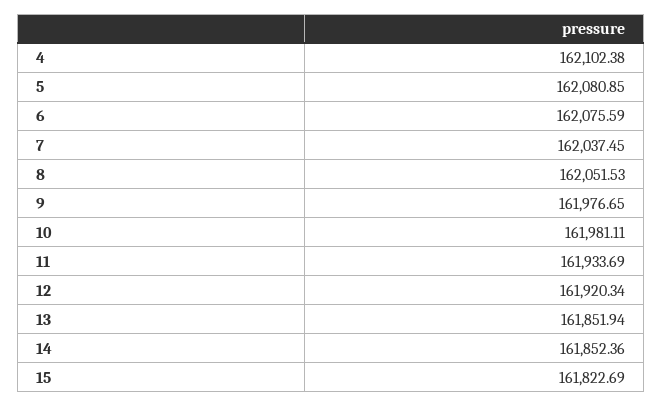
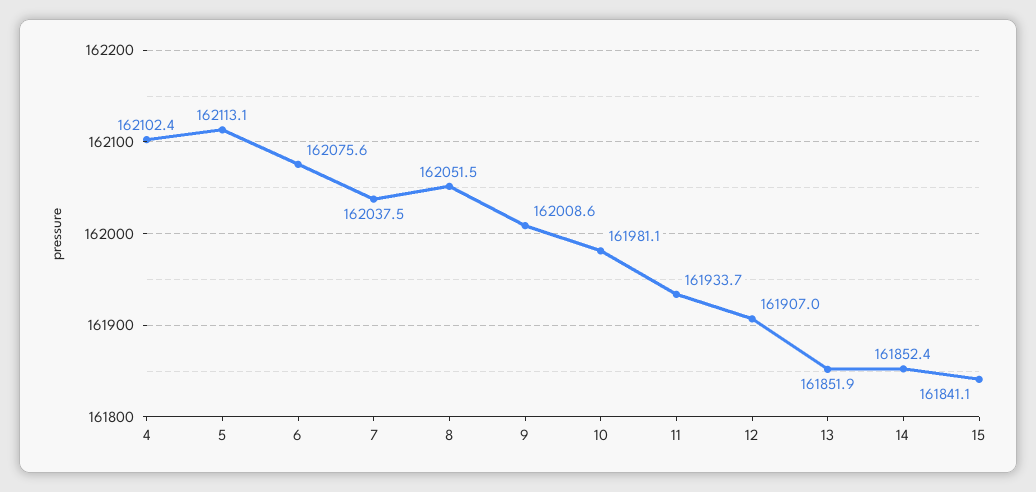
  {
    "4": 162102.38,
-   "5": 162080.85,
+   "5": 162113.1,
    "6": 162075.59,
    "7": 162037.45,
    "8": 162051.53,
-   "9": 161976.65,
+   "9": 162008.6,
    "10": 161981.11,
    "11": 161933.69,
-   "12": 161920.34,
+   "12": 161907,
    "13": 161851.94,
    "14": 161852.36,
-   "15": 161822.69
+   "15": 161841.1
  }

